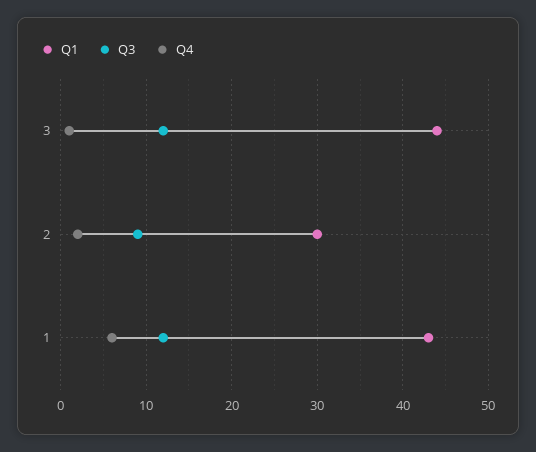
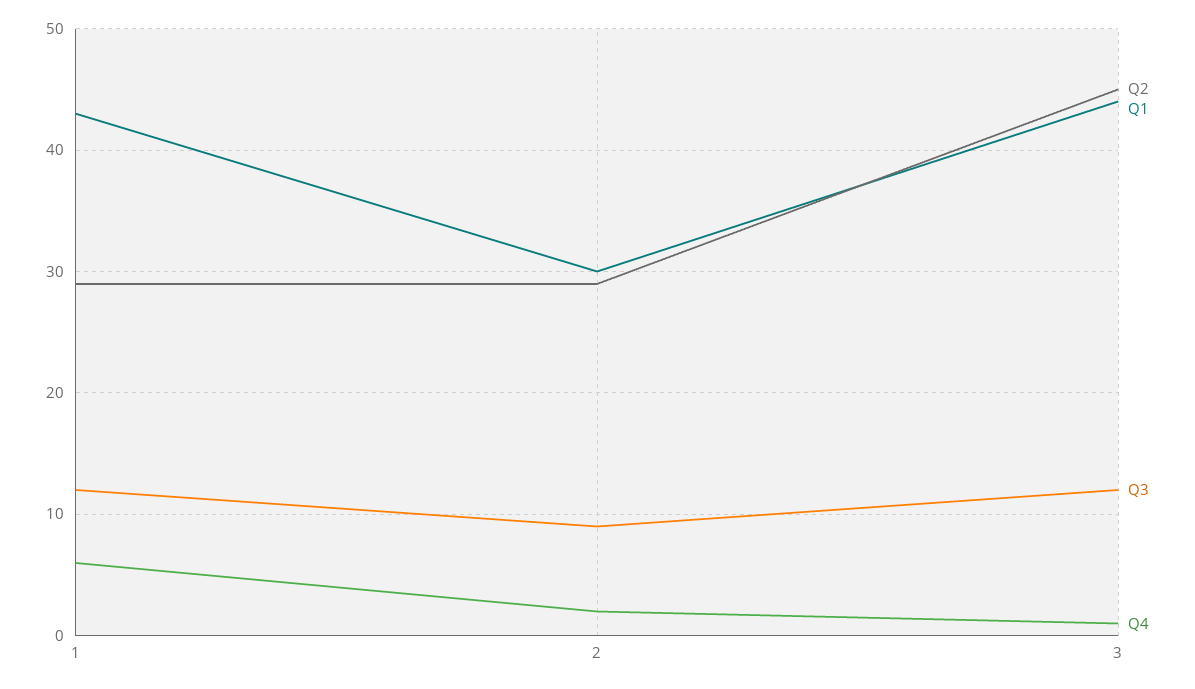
  {
    "Q1": {
      "3": 44,
      "2": 30,
      "1": 43
    },
    "Q3": {
      "3": 12,
      "2": 9,
      "1": 12
    },
    "Q4": {
      "3": 1,
      "2": 2,
      "1": 6
-   }
+   },
+   "Q2": {
+     "1": 29,
+     "2": 29,
+     "3": 45
+   }
  }

